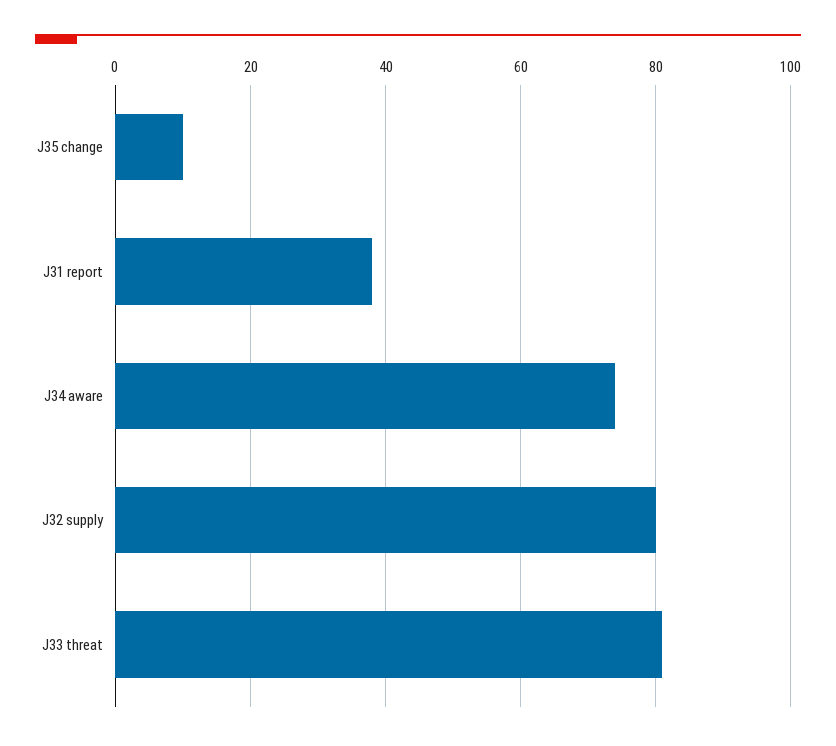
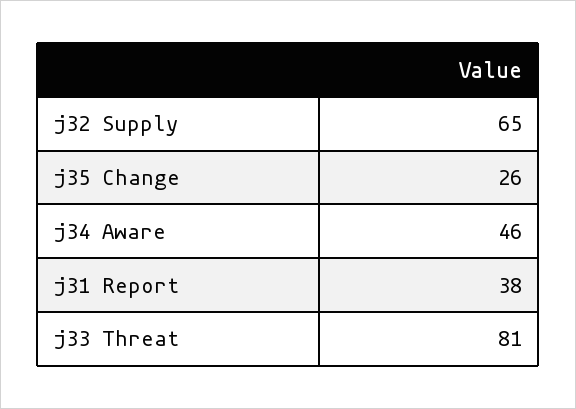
  {
-   "J35 change": 10,
+   "J35 change": 26,
    "J31 report": 38,
-   "J34 aware": 75,
+   "J34 aware": 46,
-   "J32 supply": 80,
+   "J32 supply": 65,
    "J33 threat": 81
  }

